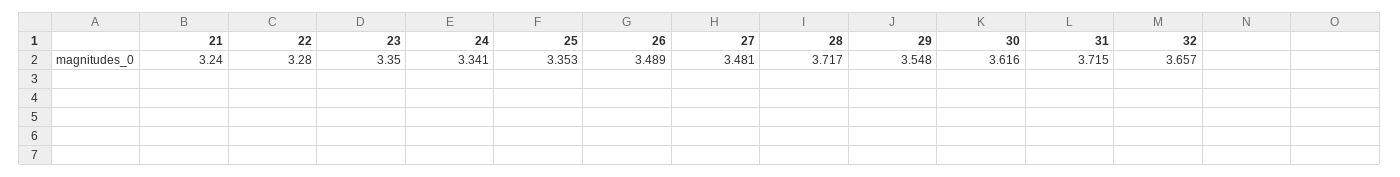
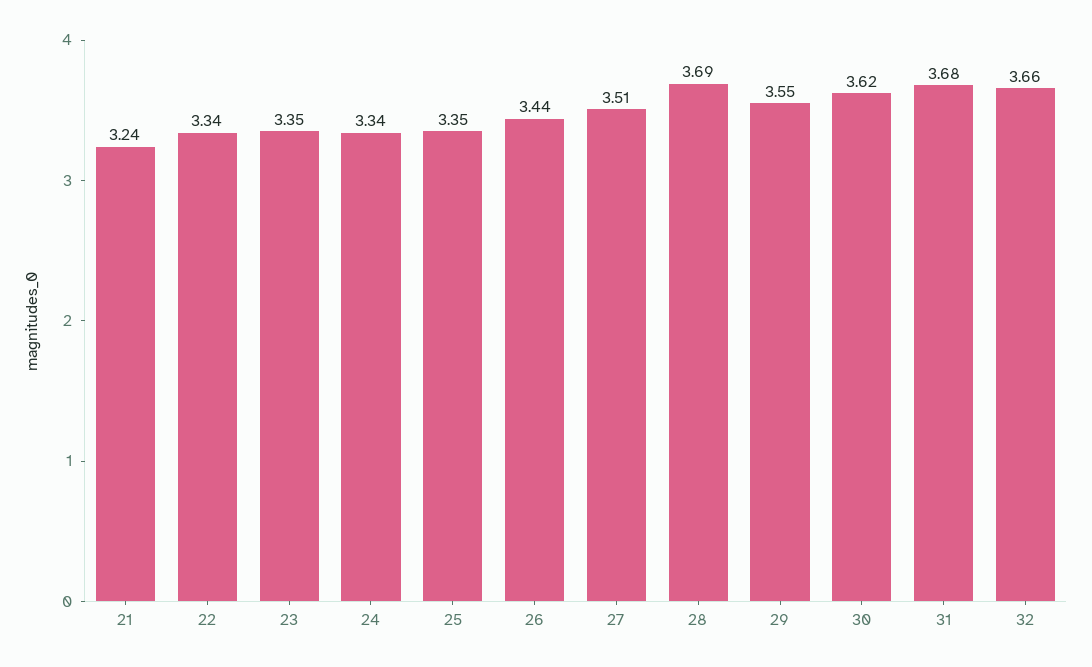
  {
    "21": 3.24,
-   "22": 3.28,
+   "22": 3.34,
    "23": 3.35,
    "24": 3.341,
    "25": 3.353,
-   "26": 3.489,
+   "26": 3.44,
-   "27": 3.481,
+   "27": 3.51,
-   "28": 3.717,
+   "28": 3.69,
    "29": 3.548,
    "30": 3.616,
-   "31": 3.715,
+   "31": 3.68,
    "32": 3.657
  }

